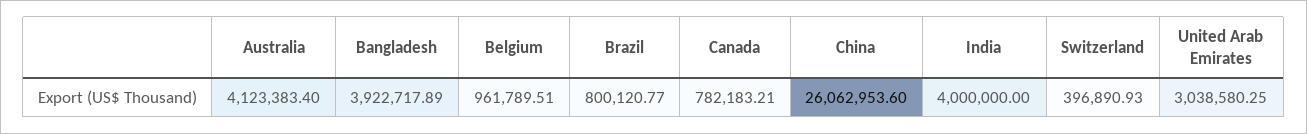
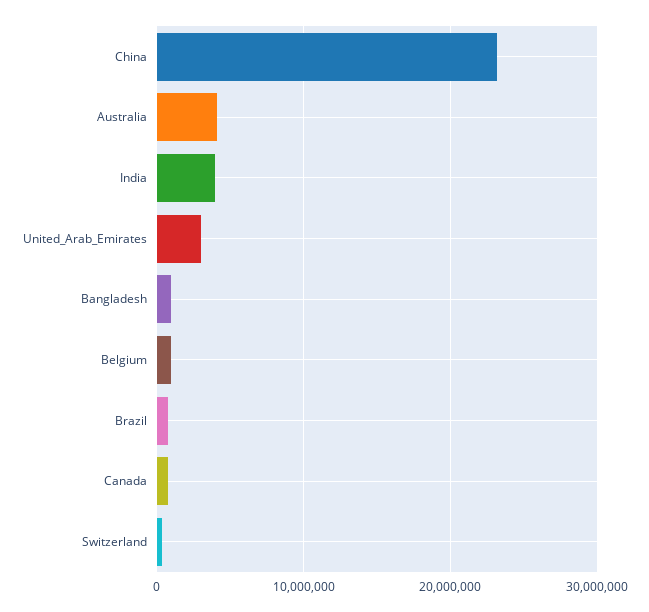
  {
    "Australia": 4123383.4,
-   "Bangladesh": 3922717.89,
+   "Bangladesh": 1000000,
    "Belgium": 961789.51,
    "Brazil": 800120.77,
    "Canada": 782183.21,
-   "China": 26062953.6,
+   "China": 23000000,
    "India": 4000000,
    "Switzerland": 396890.93,
    "United Arab Emirates": 3038580.25
  }

